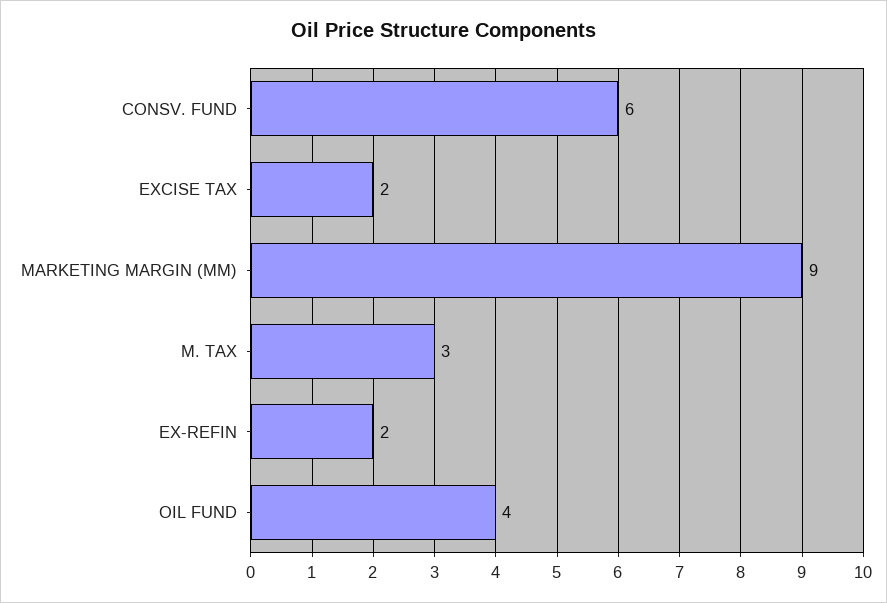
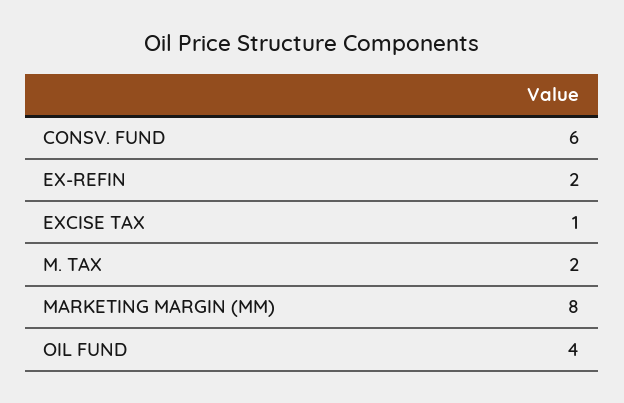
  {
    "CONSV. FUND": 6,
-   "EXCISE TAX": 2,
+   "EXCISE TAX": 1,
-   "MARKETING MARGIN (MM)": 9,
+   "MARKETING MARGIN (MM)": 8,
-   "M. TAX": 3,
+   "M. TAX": 2,
    "EX-REFIN": 2,
    "OIL FUND": 4
  }

